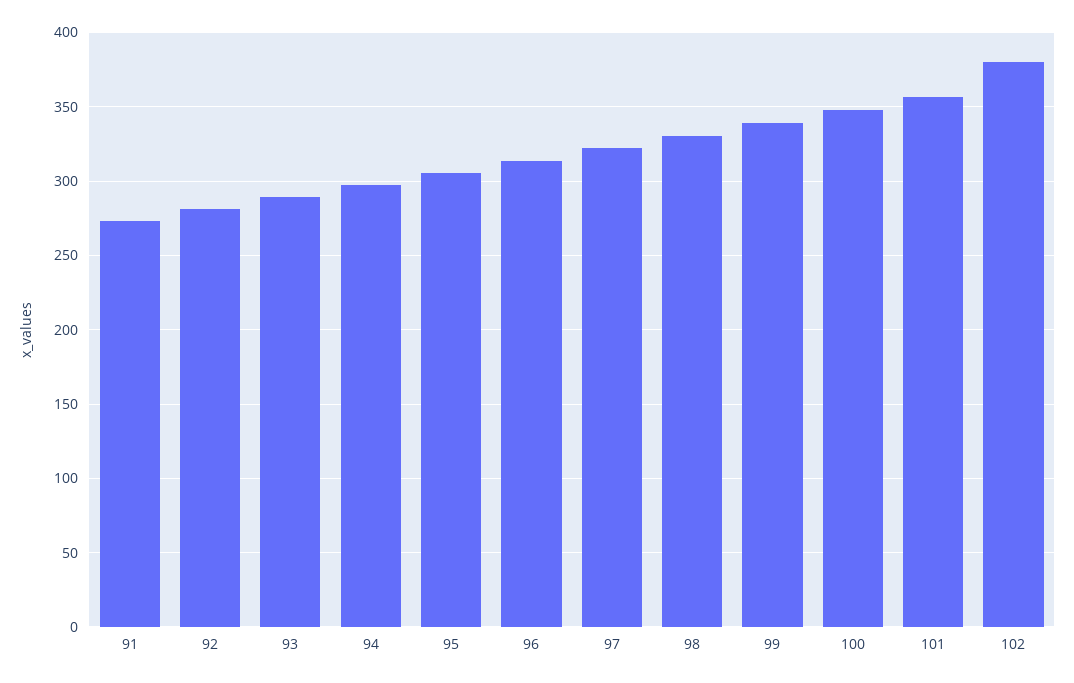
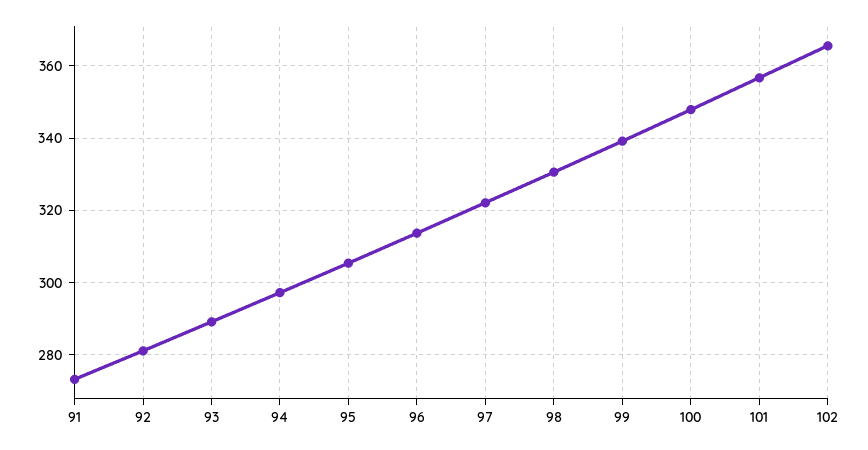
  {
    "91": 274,
    "92": 282,
    "93": 290,
    "94": 298,
    "95": 306,
    "96": 314,
    "97": 322,
    "98": 330,
    "99": 340,
    "100": 348,
    "101": 356,
-   "102": 380
+   "102": 366
  }

